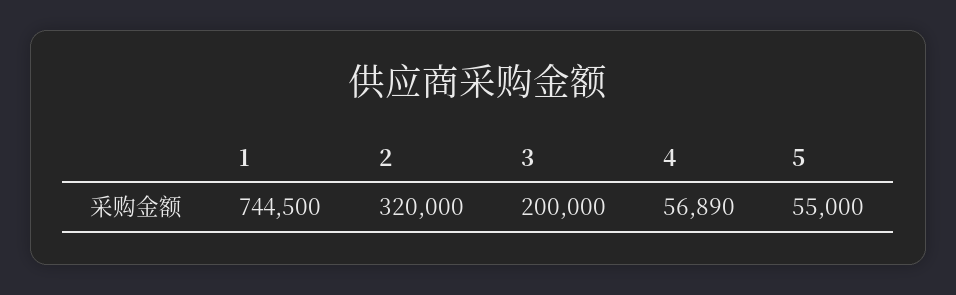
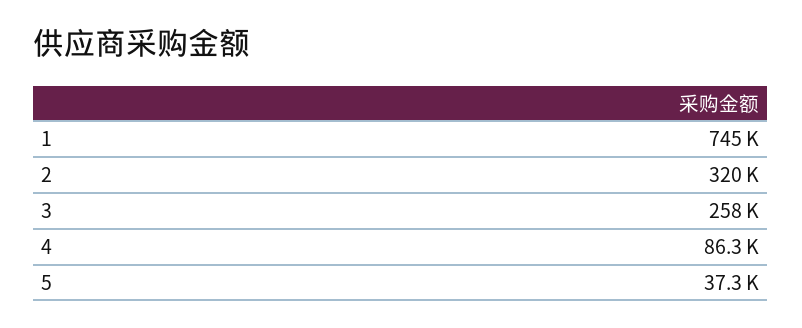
  {
    "1": 744500,
    "2": 320000,
-   "3": 200000,
+   "3": 258000,
-   "4": 56890,
+   "4": 86300,
-   "5": 55000
+   "5": 37300
  }

